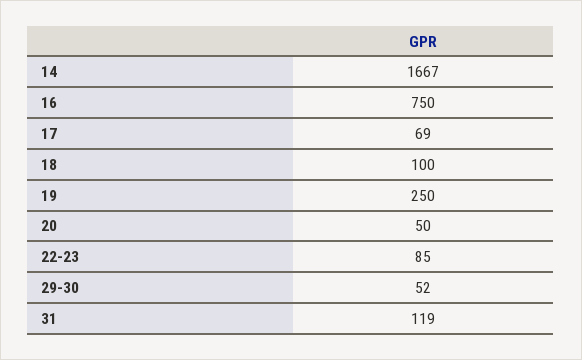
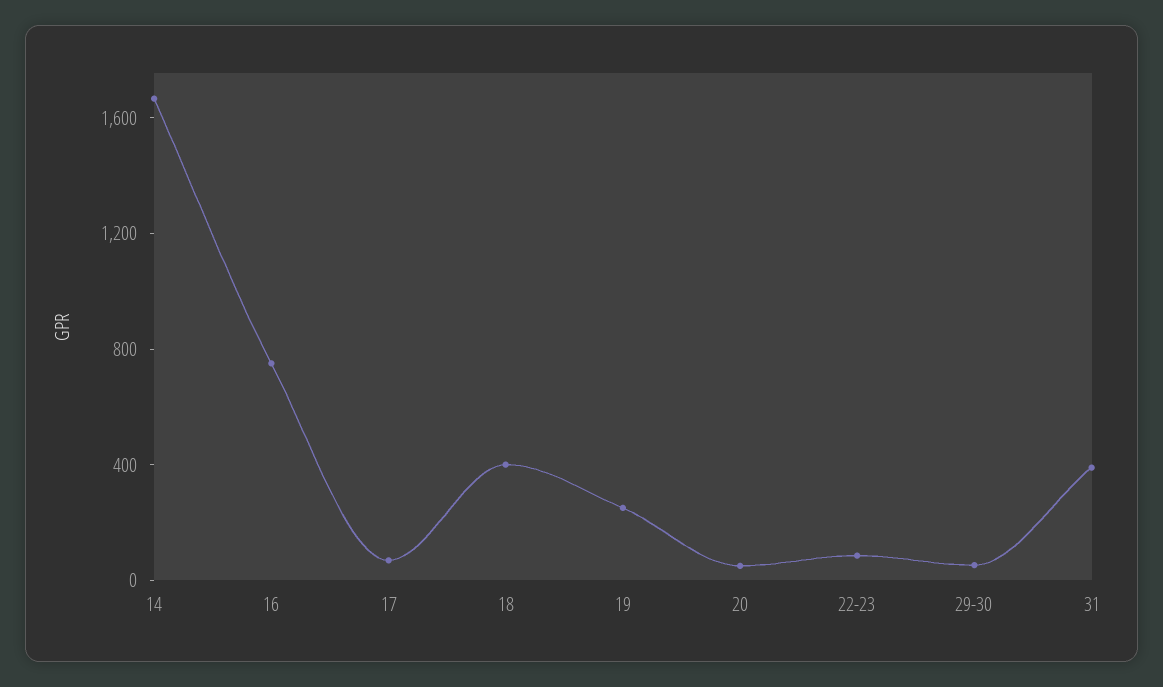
  {
    "14": 1667,
    "16": 750,
    "17": 69,
-   "18": 100,
+   "18": 400,
    "19": 250,
    "20": 50,
    "22-23": 85,
    "29-30": 52,
-   "31": 119
+   "31": 400
  }

